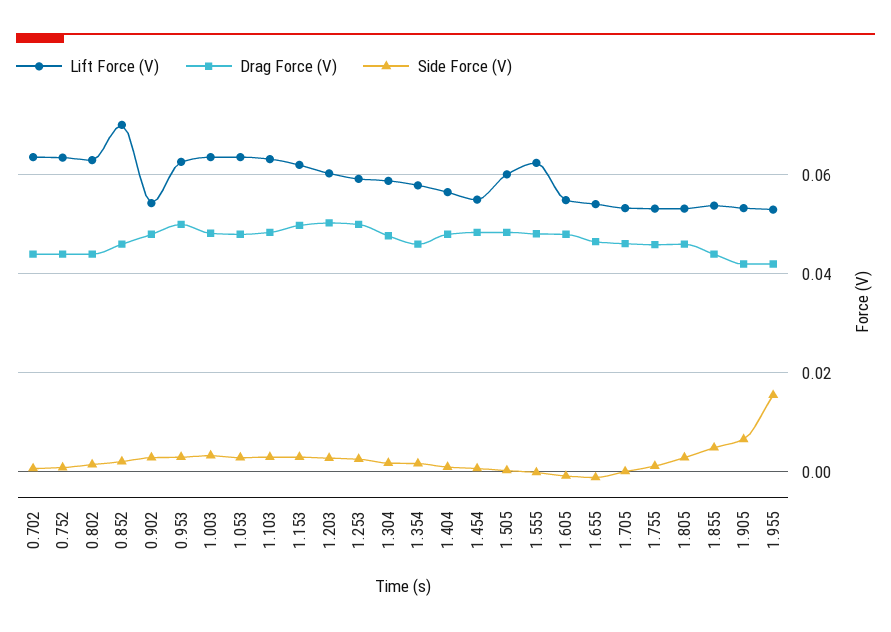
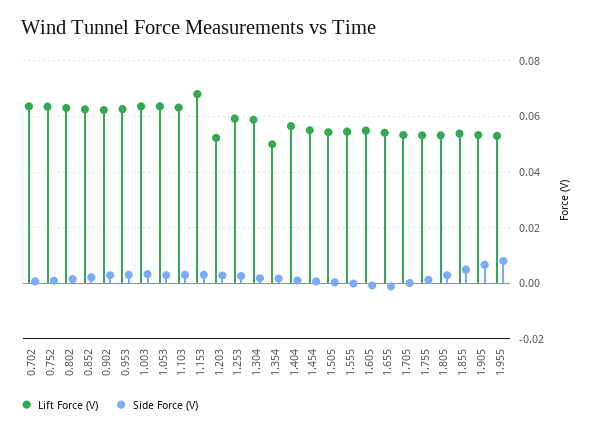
  {
    "Lift Force (V)": {
      "0.702": 0.064,
      "0.752": 0.064,
      "0.802": 0.064,
-     "0.852": 0.07,
+     "0.852": 0.0625,
-     "0.902": 0.054,
+     "0.902": 0.0625,
      "0.953": 0.062,
      "1.003": 0.064,
      "1.053": 0.064,
      "1.103": 0.064,
-     "1.153": 0.062,
+     "1.153": 0.0675,
-     "1.203": 0.06,
+     "1.203": 0.0525,
      "1.253": 0.06,
      "1.304": 0.058,
-     "1.354": 0.058,
+     "1.354": 0.05,
      "1.404": 0.056,
      "1.454": 0.056,
-     "1.505": 0.06,
+     "1.505": 0.055,
-     "1.555": 0.062,
+     "1.555": 0.055,
      "1.605": 0.054,
      "1.655": 0.054,
      "1.705": 0.054,
      "1.755": 0.054,
      "1.805": 0.054,
      "1.855": 0.054,
      "1.905": 0.054,
      "1.955": 0.054
    },
-   "Drag Force (V)": {
-     "0.702": 0.044,
-     "0.752": 0.044,
-     "0.802": 0.044,
-     "0.852": 0.046,
-     "0.902": 0.048,
-     "0.953": 0.05,
-     "1.003": 0.048,
-     "1.053": 0.048,
-     "1.103": 0.048,
-     "1.153": 0.05,
-     "1.203": 0.05,
-     "1.253": 0.05,
-     "1.304": 0.048,
-     "1.354": 0.046,
-     "1.404": 0.048,
-     "1.454": 0.048,
-     "1.505": 0.048,
-     "1.555": 0.048,
-     "1.605": 0.048,
-     "1.655": 0.046,
-     "1.705": 0.046,
-     "1.755": 0.046,
-     "1.805": 0.046,
-     "1.855": 0.044,
-     "1.905": 0.042,
-     "1.955": 0.042
-   },
    "Side Force (V)": {
      "0.702": 0,
      "0.752": 0,
      "0.802": 0.002,
      "0.852": 0.002,
      "0.902": 0.002,
      "0.953": 0.004,
      "1.003": 0.004,
      "1.053": 0.002,
      "1.103": 0.004,
      "1.153": 0.004,
      "1.203": 0.002,
      "1.253": 0.002,
      "1.304": 0.002,
      "1.354": 0.002,
      "1.404": 0.002,
      "1.454": 0,
      "1.505": 0,
      "1.555": 0,
      "1.605": 0,
      "1.655": -0.002,
      "1.705": 0,
      "1.755": 0.002,
      "1.805": 0.002,
      "1.855": 0.004,
      "1.905": 0.006,
-     "1.955": 0.016
+     "1.955": 0.0075
    }
  }

